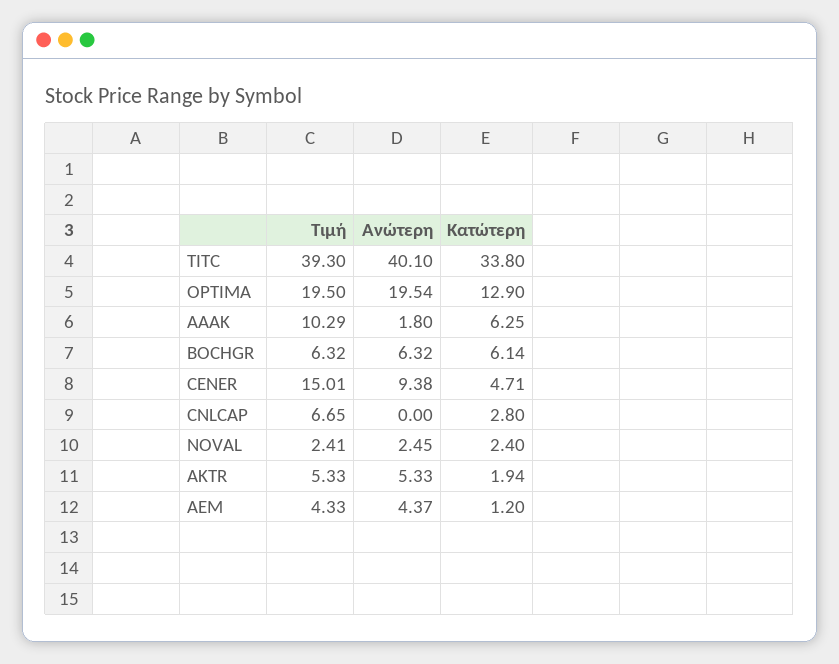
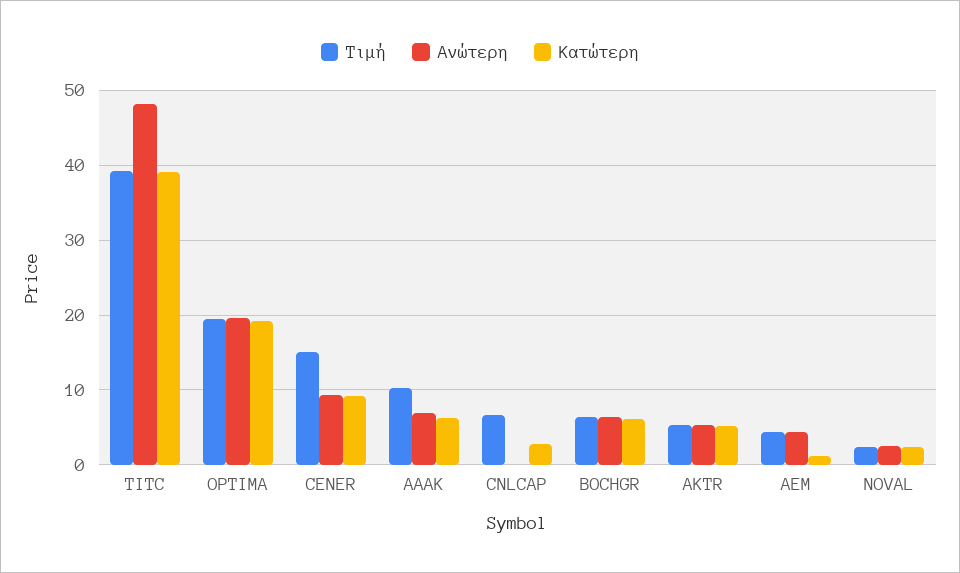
  {
    "Τιμή": {
      "TITC": 39.3,
      "OPTIMA": 19.5,
      "ΑΑΑΚ": 10.29,
      "BOCHGR": 6.32,
      "CENER": 15.01,
      "CNLCAP": 6.65,
      "NOVAL": 2.41,
      "AKTR": 5.33,
      "AEM": 4.33
    },
    "Ανώτερη": {
-     "TITC": 40.1,
+     "TITC": 48,
      "OPTIMA": 19.54,
-     "ΑΑΑΚ": 1.8,
+     "ΑΑΑΚ": 7,
      "BOCHGR": 6.32,
      "CENER": 9.38,
      "CNLCAP": 0,
      "NOVAL": 2.45,
      "AKTR": 5.33,
      "AEM": 4.37
    },
    "Κατώτερη": {
-     "TITC": 33.8,
+     "TITC": 39,
-     "OPTIMA": 12.9,
+     "OPTIMA": 19,
      "ΑΑΑΚ": 6.25,
      "BOCHGR": 6.14,
-     "CENER": 4.71,
+     "CENER": 9,
      "CNLCAP": 2.8,
      "NOVAL": 2.4,
-     "AKTR": 1.94,
+     "AKTR": 5,
      "AEM": 1.2
    }
  }

